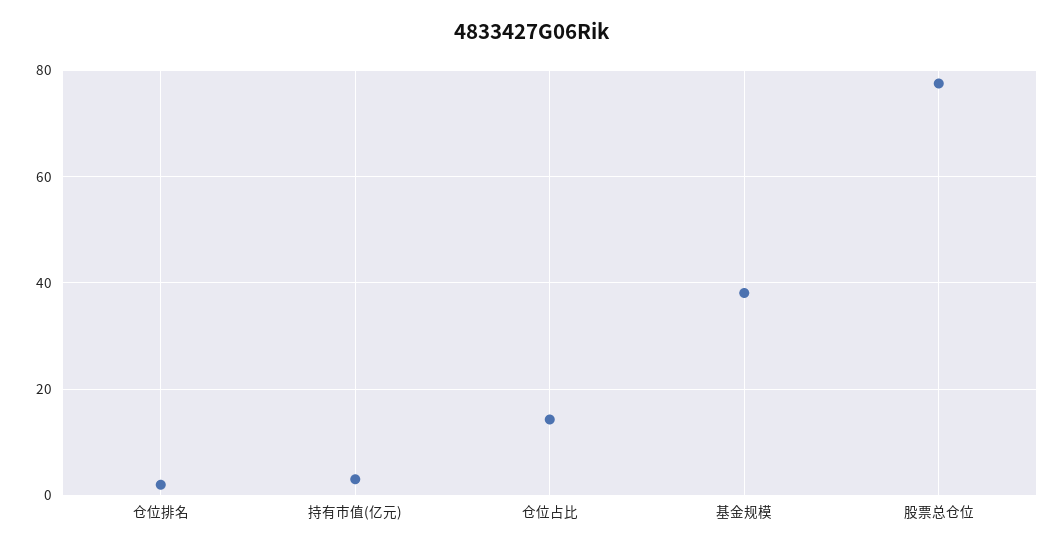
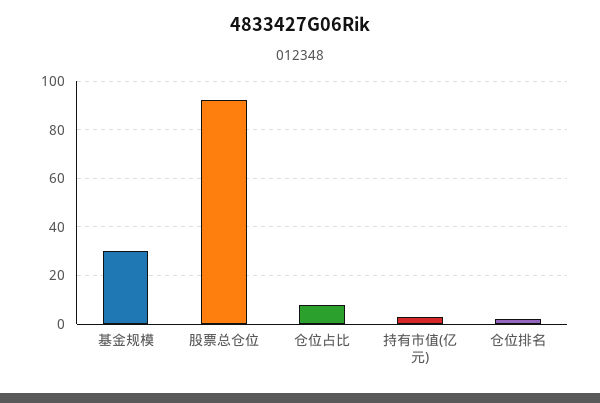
  {
    "仓位排名": 2,
    "持有市值(亿元)": 4,
-   "仓位占比": 14,
+   "仓位占比": 7.5,
-   "基金规模": 38,
+   "基金规模": 30,
-   "股票总仓位": 78
+   "股票总仓位": 92.5
  }

